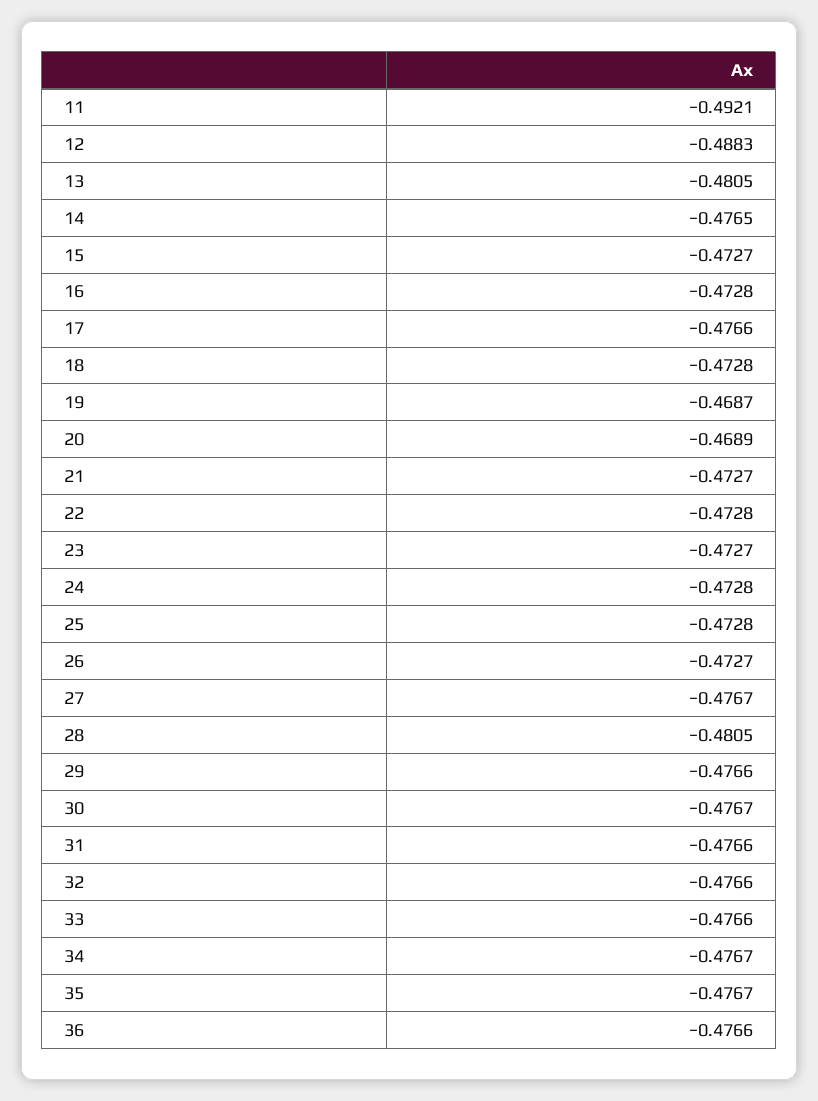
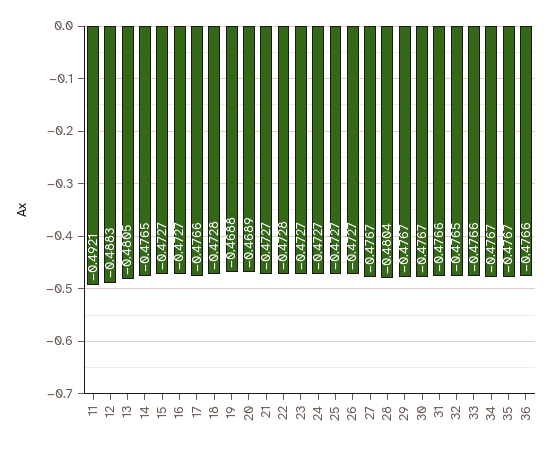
  {
    "11": -0.4921,
    "12": -0.4883,
    "13": -0.4805,
    "14": -0.4765,
    "15": -0.4727,
-   "16": -0.4728,
+   "16": -0.4727,
    "17": -0.4766,
    "18": -0.4728,
-   "19": -0.4687,
+   "19": -0.4688,
    "20": -0.4689,
    "21": -0.4727,
    "22": -0.4728,
    "23": -0.4727,
-   "24": -0.4728,
+   "24": -0.4727,
-   "25": -0.4728,
+   "25": -0.4727,
    "26": -0.4727,
    "27": -0.4767,
-   "28": -0.4805,
+   "28": -0.4804,
-   "29": -0.4766,
+   "29": -0.4767,
    "30": -0.4767,
    "31": -0.4766,
-   "32": -0.4766,
+   "32": -0.4765,
    "33": -0.4766,
    "34": -0.4767,
    "35": -0.4767,
    "36": -0.4766
  }

